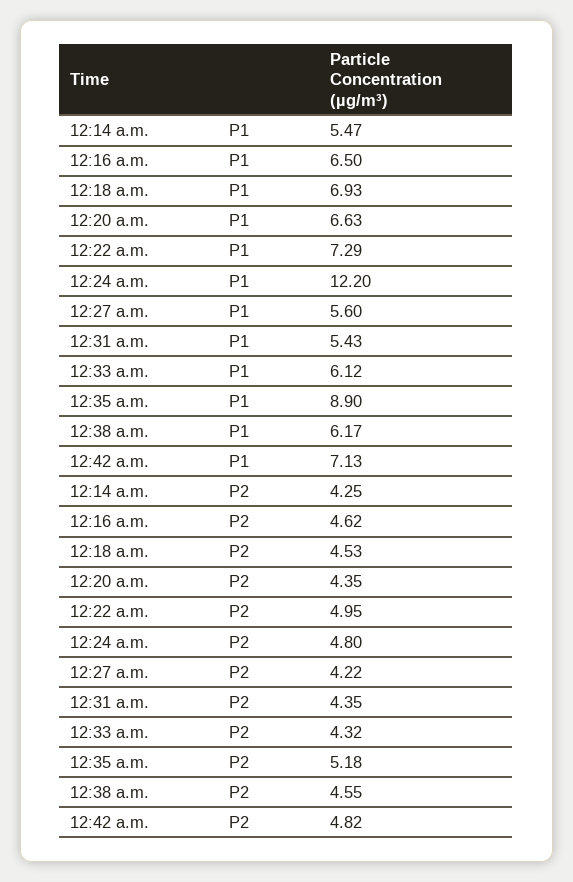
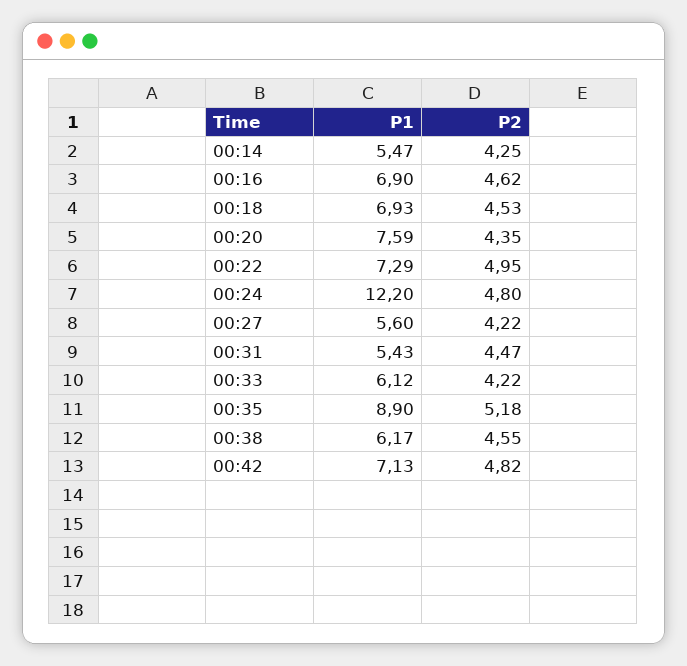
  {
    "12:14 a.m.": {
      "P1": 5.47,
      "P2": 4.25
    },
    "12:16 a.m.": {
-     "P1": 6.5,
+     "P1": 6.9,
      "P2": 4.62
    },
    "12:18 a.m.": {
      "P1": 6.93,
      "P2": 4.53
    },
    "12:20 a.m.": {
-     "P1": 6.63,
+     "P1": 7.59,
      "P2": 4.35
    },
    "12:22 a.m.": {
      "P1": 7.29,
      "P2": 4.95
    },
    "12:24 a.m.": {
      "P1": 12.2,
      "P2": 4.8
    },
    "12:27 a.m.": {
      "P1": 5.6,
      "P2": 4.22
    },
    "12:31 a.m.": {
      "P1": 5.43,
-     "P2": 4.35
+     "P2": 4.47
    },
    "12:33 a.m.": {
      "P1": 6.12,
-     "P2": 4.32
+     "P2": 4.22
    },
    "12:35 a.m.": {
      "P1": 8.9,
      "P2": 5.18
    },
    "12:38 a.m.": {
      "P1": 6.17,
      "P2": 4.55
    },
    "12:42 a.m.": {
      "P1": 7.13,
      "P2": 4.82
    }
  }

